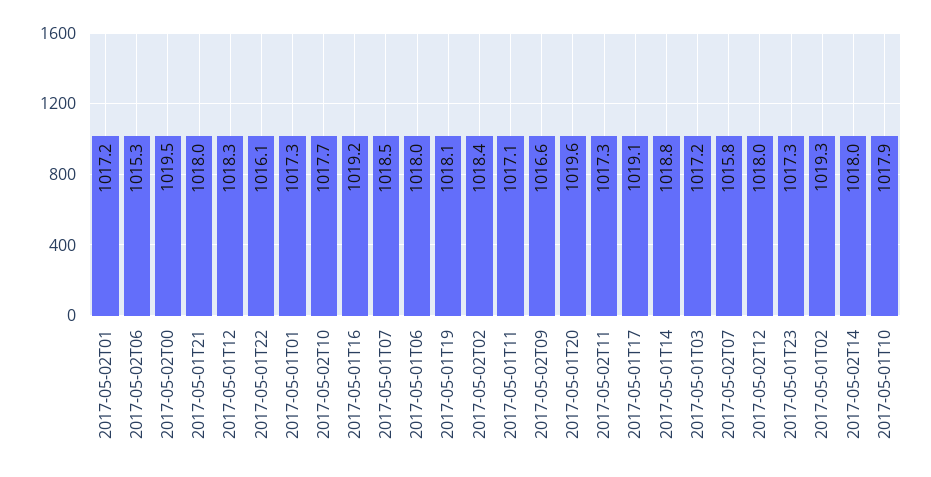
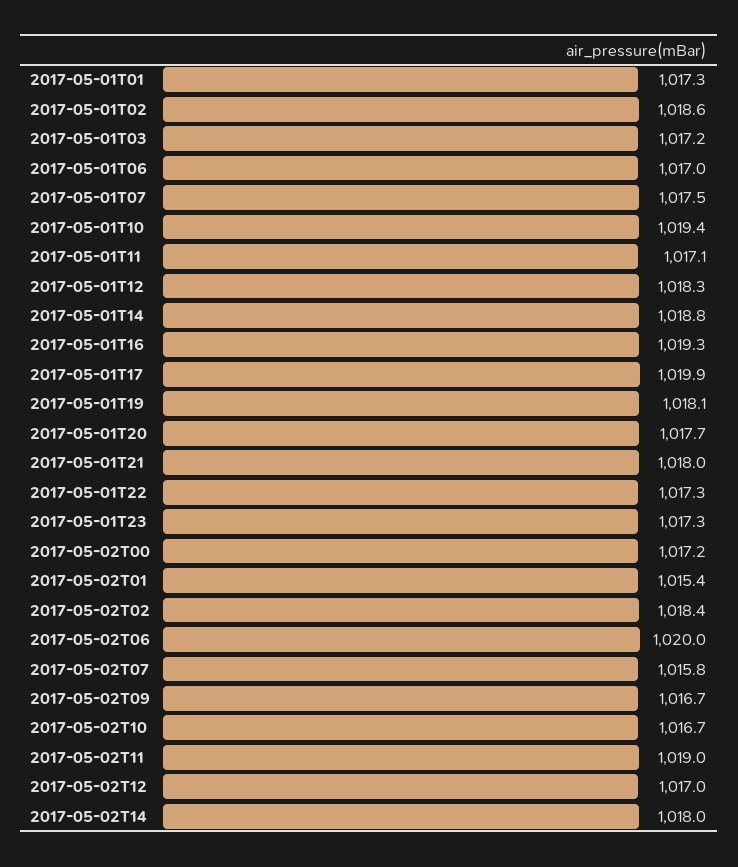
  {
-   "2017-05-02T01": 1017.2,
+   "2017-05-02T01": 1015.4,
-   "2017-05-02T06": 1015.3,
+   "2017-05-02T06": 1020,
-   "2017-05-02T00": 1019.5,
+   "2017-05-02T00": 1017.2,
    "2017-05-01T21": 1018,
    "2017-05-01T12": 1018.3,
-   "2017-05-01T22": 1016.1,
+   "2017-05-01T22": 1017.3,
    "2017-05-01T01": 1017.3,
-   "2017-05-02T10": 1017.7,
+   "2017-05-02T10": 1016.7,
-   "2017-05-01T16": 1019.2,
+   "2017-05-01T16": 1019.3,
-   "2017-05-01T07": 1018.5,
+   "2017-05-01T07": 1017.5,
-   "2017-05-01T06": 1018,
+   "2017-05-01T06": 1017,
    "2017-05-01T19": 1018.1,
    "2017-05-02T02": 1018.4,
    "2017-05-01T11": 1017.1,
-   "2017-05-02T09": 1016.6,
+   "2017-05-02T09": 1016.7,
-   "2017-05-01T20": 1019.6,
+   "2017-05-01T20": 1017.7,
-   "2017-05-02T11": 1017.3,
+   "2017-05-02T11": 1019,
-   "2017-05-01T17": 1019.1,
+   "2017-05-01T17": 1019.9,
    "2017-05-01T14": 1018.8,
    "2017-05-01T03": 1017.2,
    "2017-05-02T07": 1015.8,
-   "2017-05-02T12": 1018,
+   "2017-05-02T12": 1017,
    "2017-05-01T23": 1017.3,
-   "2017-05-01T02": 1019.3,
+   "2017-05-01T02": 1018.6,
    "2017-05-02T14": 1018,
-   "2017-05-01T10": 1017.9
+   "2017-05-01T10": 1019.4
  }

